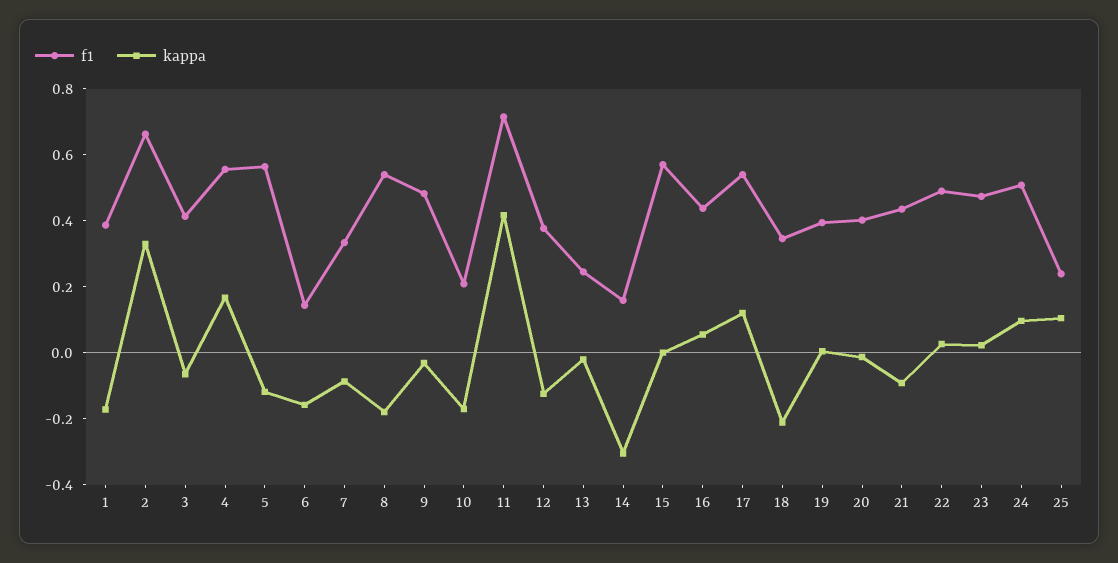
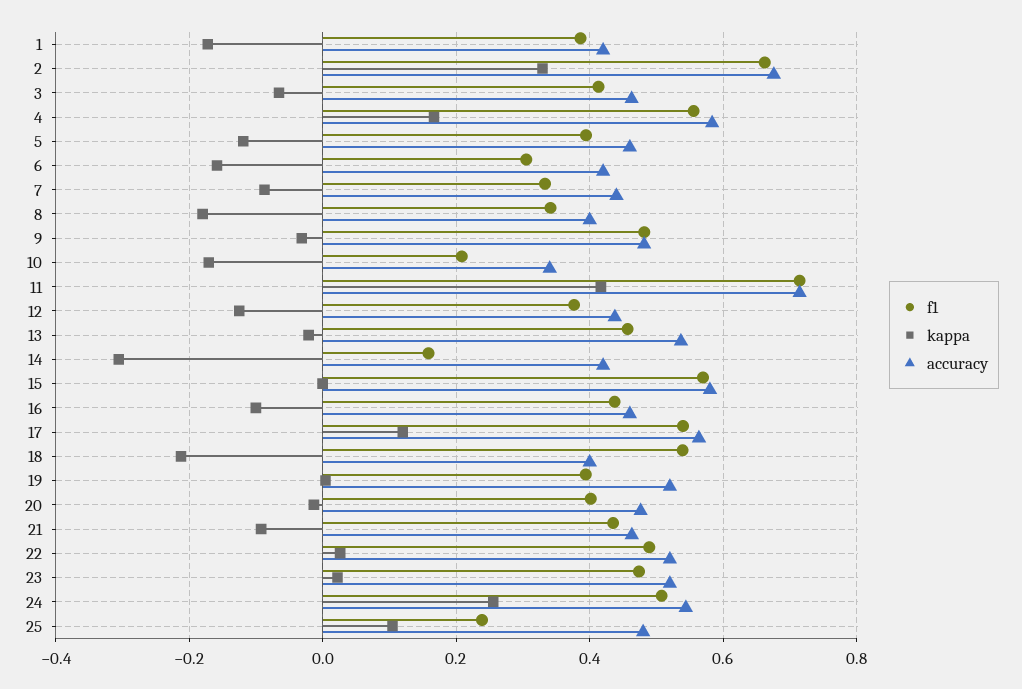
  {
    "f1": {
      "1": 0.38,
      "2": 0.66,
      "3": 0.42,
      "4": 0.56,
-     "5": 0.55,
+     "5": 0.4,
-     "6": 0.15,
+     "6": 0.3,
      "7": 0.34,
-     "8": 0.55,
+     "8": 0.34,
      "9": 0.48,
      "10": 0.2,
      "11": 0.72,
      "12": 0.38,
-     "13": 0.25,
+     "13": 0.46,
      "14": 0.16,
      "15": 0.56,
      "16": 0.44,
      "17": 0.54,
-     "18": 0.35,
+     "18": 0.54,
      "19": 0.4,
      "20": 0.4,
      "21": 0.44,
      "22": 0.48,
      "23": 0.48,
      "24": 0.5,
      "25": 0.24
    },
    "kappa": {
      "1": -0.18,
      "2": 0.32,
      "3": -0.06,
      "4": 0.16,
      "5": -0.12,
      "6": -0.16,
      "7": -0.08,
      "8": -0.18,
      "9": -0.04,
      "10": -0.18,
      "11": 0.42,
      "12": -0.12,
      "13": -0.02,
      "14": -0.3,
      "15": 0,
-     "16": 0.05,
+     "16": -0.1,
      "17": 0.12,
      "18": -0.22,
      "19": 0,
      "20": -0.02,
      "21": -0.1,
      "22": 0.02,
      "23": 0.02,
-     "24": 0.1,
+     "24": 0.26,
      "25": 0.1
-   }
+   },
+   "accuracy": {
+     "1": 0.42,
+     "2": 0.68,
+     "3": 0.46,
+     "4": 0.58,
+     "5": 0.46,
+     "6": 0.42,
+     "7": 0.44,
+     "8": 0.4,
+     "9": 0.48,
+     "10": 0.34,
+     "11": 0.72,
+     "12": 0.44,
+     "13": 0.54,
+     "14": 0.42,
+     "15": 0.58,
+     "16": 0.46,
+     "17": 0.56,
+     "18": 0.4,
+     "19": 0.52,
+     "20": 0.48,
+     "21": 0.46,
+     "22": 0.52,
+     "23": 0.52,
+     "24": 0.54,
+     "25": 0.48
+   }
  }

